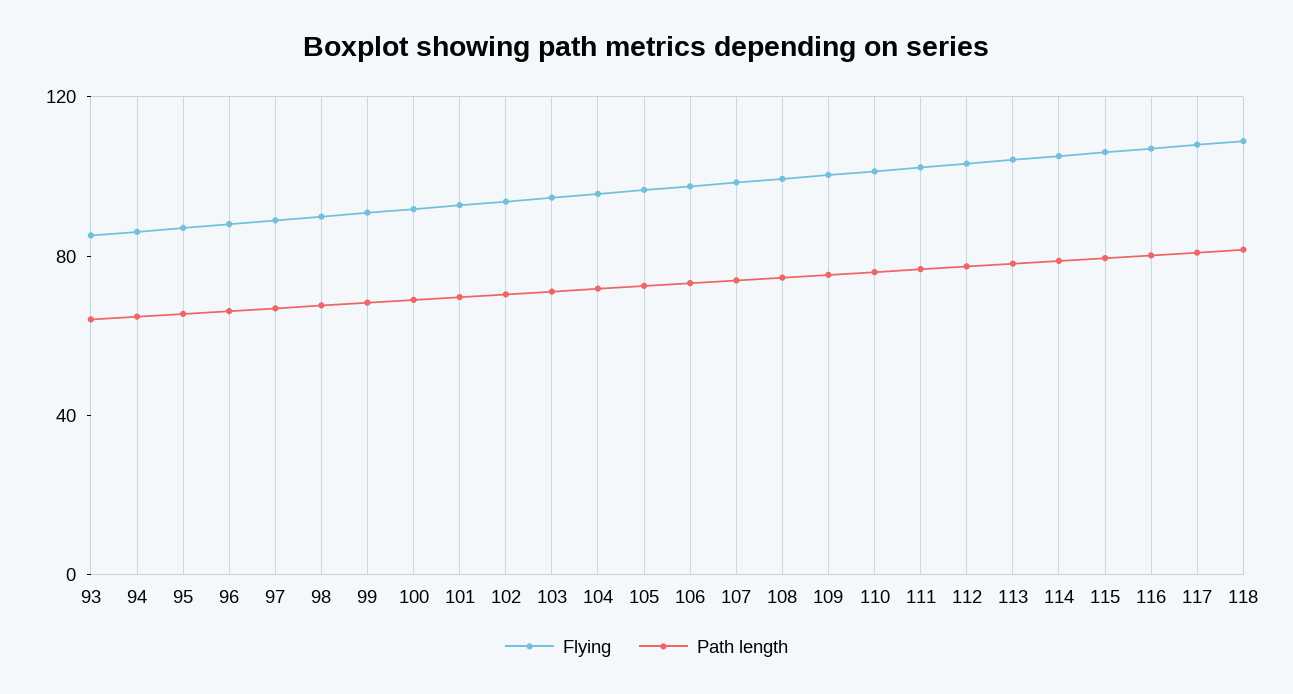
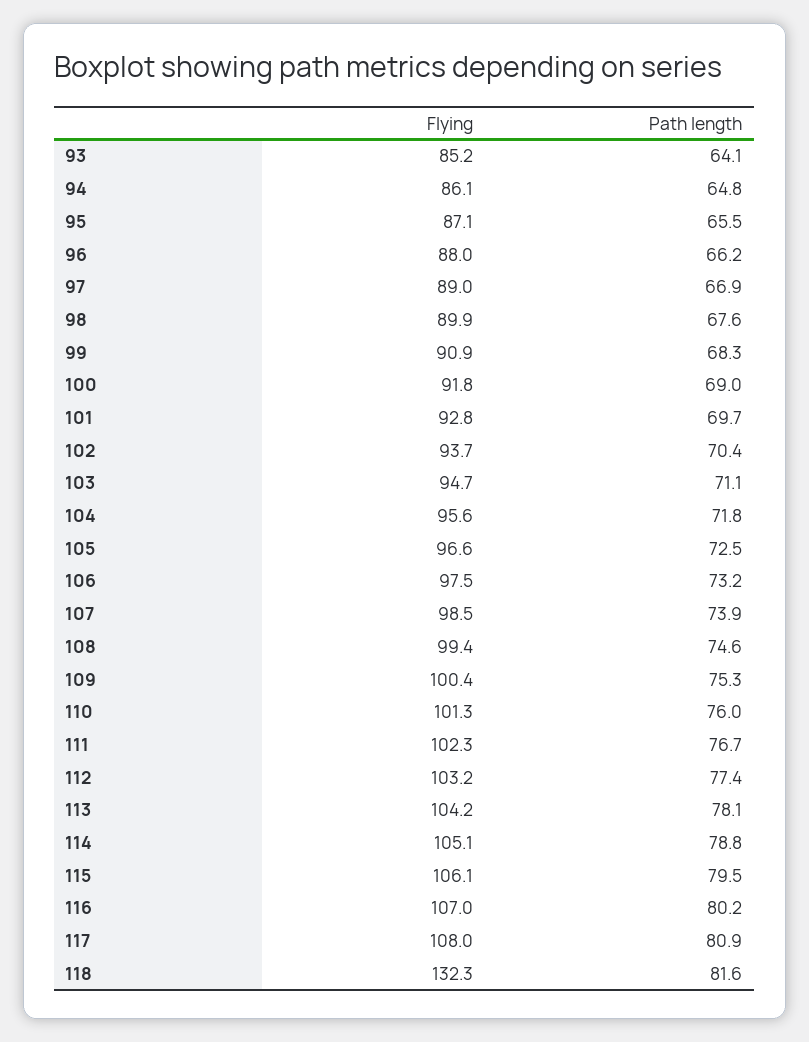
  {
    "Flying": {
      "93": 85.2,
      "94": 86.1,
      "95": 87.1,
      "96": 88,
      "97": 89,
      "98": 89.9,
      "99": 90.9,
      "100": 91.8,
      "101": 92.8,
      "102": 93.7,
      "103": 94.7,
      "104": 95.6,
      "105": 96.6,
      "106": 97.5,
      "107": 98.5,
      "108": 99.4,
      "109": 100.4,
      "110": 101.3,
      "111": 102.3,
      "112": 103.2,
      "113": 104.2,
      "114": 105.1,
      "115": 106.1,
      "116": 107,
      "117": 108,
-     "118": 110
+     "118": 132.3
    },
    "Path length": {
      "93": 64.1,
      "94": 64.8,
      "95": 65.5,
      "96": 66.2,
      "97": 66.9,
      "98": 67.6,
      "99": 68.3,
      "100": 69,
      "101": 69.7,
      "102": 70.4,
      "103": 71.1,
      "104": 71.8,
      "105": 72.5,
      "106": 73.2,
      "107": 73.9,
      "108": 74.6,
      "109": 75.3,
      "110": 76,
      "111": 76.7,
      "112": 77.4,
      "113": 78.1,
      "114": 78.8,
      "115": 79.5,
      "116": 80.2,
      "117": 80.9,
      "118": 81.6
    }
  }

